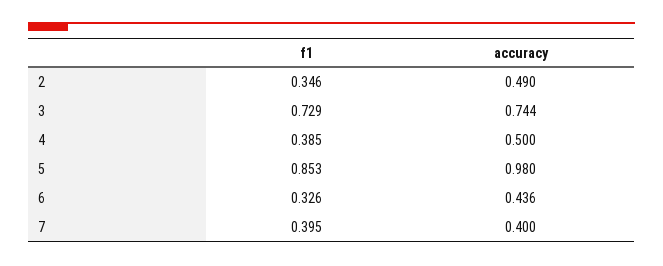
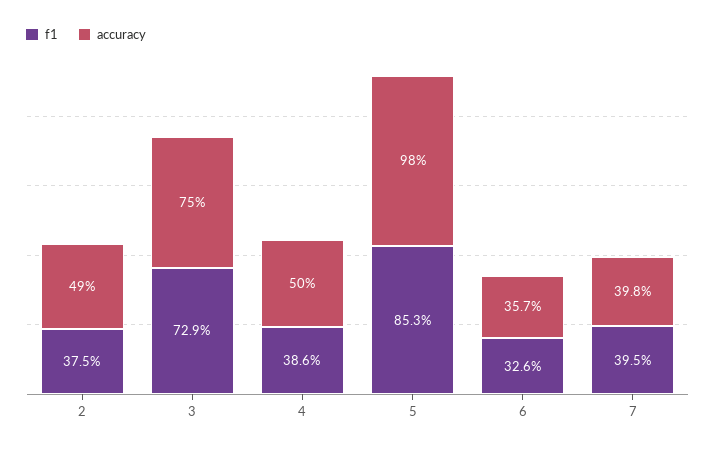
  {
    "f1": {
-     "2": 0.346,
+     "2": 0.375,
      "3": 0.729,
-     "4": 0.385,
+     "4": 0.386,
      "5": 0.853,
      "6": 0.326,
      "7": 0.395
    },
    "accuracy": {
      "2": 0.49,
-     "3": 0.744,
+     "3": 0.75,
      "4": 0.5,
      "5": 0.98,
-     "6": 0.436,
+     "6": 0.357,
-     "7": 0.4
+     "7": 0.398
    }
  }

